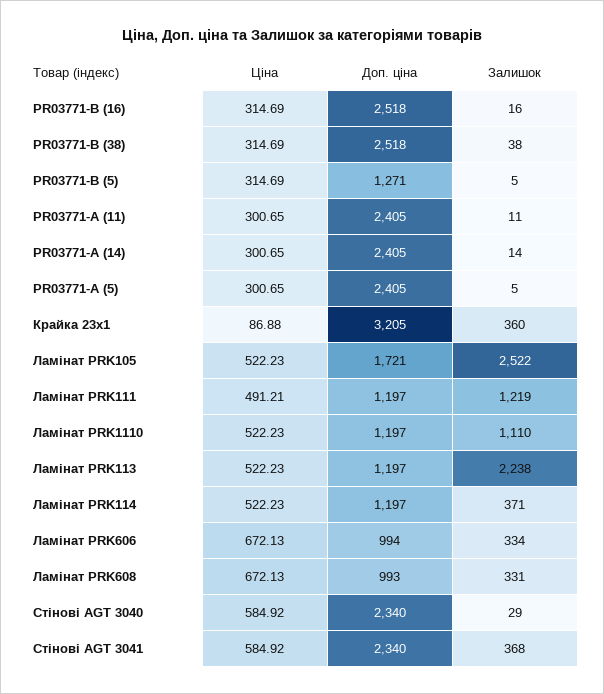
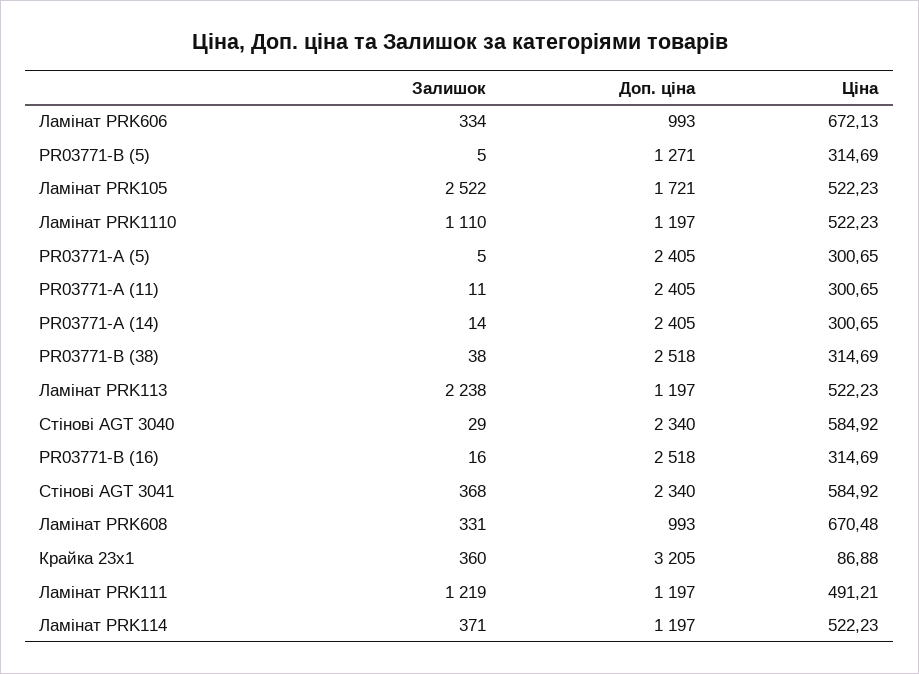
  {
    "Ціна": {
      "PR03771-B (16)": 314.69,
      "PR03771-B (38)": 314.69,
      "PR03771-B (5)": 314.69,
      "PR03771-А (11)": 300.65,
      "PR03771-А (14)": 300.65,
      "PR03771-А (5)": 300.65,
      "Крайка 23x1": 86.88,
      "Ламінат PRK105": 522.23,
      "Ламінат PRK111": 491.21,
      "Ламінат PRK1110": 522.23,
      "Ламінат PRK113": 522.23,
      "Ламінат PRK114": 522.23,
      "Ламінат PRK606": 672.13,
-     "Ламінат PRK608": 672.13,
+     "Ламінат PRK608": 670.48,
      "Стінові AGT 3040": 584.92,
      "Стінові AGT 3041": 584.92
    },
    "Доп. ціна": {
      "PR03771-B (16)": 2518,
      "PR03771-B (38)": 2518,
      "PR03771-B (5)": 1271,
      "PR03771-А (11)": 2405,
      "PR03771-А (14)": 2405,
      "PR03771-А (5)": 2405,
      "Крайка 23x1": 3205,
      "Ламінат PRK105": 1721,
      "Ламінат PRK111": 1197,
      "Ламінат PRK1110": 1197,
      "Ламінат PRK113": 1197,
      "Ламінат PRK114": 1197,
-     "Ламінат PRK606": 994,
+     "Ламінат PRK606": 993,
      "Ламінат PRK608": 993,
      "Стінові AGT 3040": 2340,
      "Стінові AGT 3041": 2340
    },
    "Залишок": {
      "PR03771-B (16)": 16,
      "PR03771-B (38)": 38,
      "PR03771-B (5)": 5,
      "PR03771-А (11)": 11,
      "PR03771-А (14)": 14,
      "PR03771-А (5)": 5,
      "Крайка 23x1": 360,
      "Ламінат PRK105": 2522,
      "Ламінат PRK111": 1219,
      "Ламінат PRK1110": 1110,
      "Ламінат PRK113": 2238,
      "Ламінат PRK114": 371,
      "Ламінат PRK606": 334,
      "Ламінат PRK608": 331,
      "Стінові AGT 3040": 29,
      "Стінові AGT 3041": 368
    }
  }

